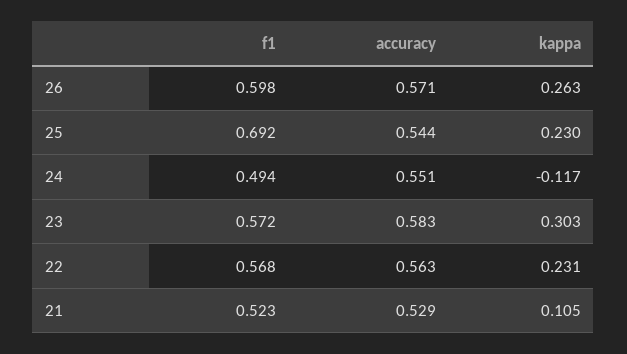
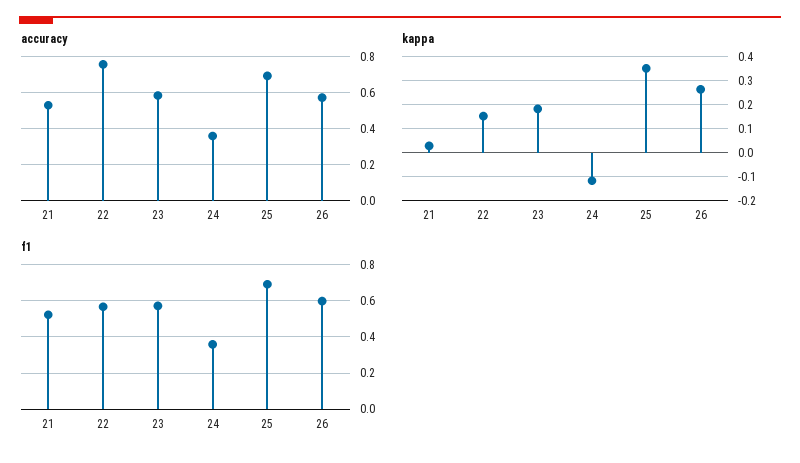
  {
    "f1": {
      "26": 0.598,
      "25": 0.692,
-     "24": 0.494,
+     "24": 0.35,
      "23": 0.572,
      "22": 0.568,
      "21": 0.523
    },
    "accuracy": {
      "26": 0.571,
-     "25": 0.544,
+     "25": 0.7,
-     "24": 0.551,
+     "24": 0.35,
      "23": 0.583,
-     "22": 0.563,
+     "22": 0.75,
      "21": 0.529
    },
    "kappa": {
      "26": 0.263,
-     "25": 0.23,
+     "25": 0.35,
      "24": -0.117,
-     "23": 0.303,
+     "23": 0.175,
-     "22": 0.231,
+     "22": 0.15,
-     "21": 0.105
+     "21": 0.025
    }
  }

